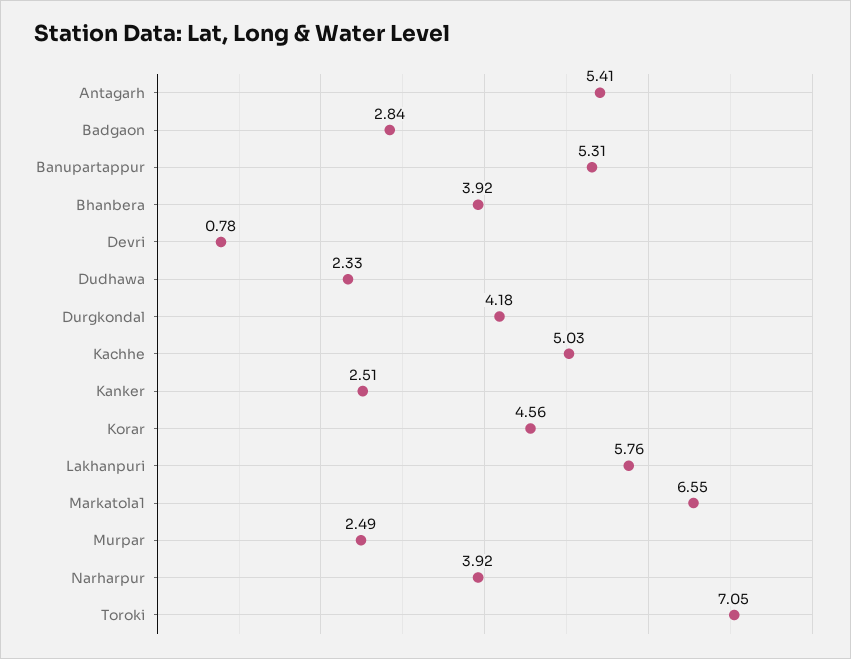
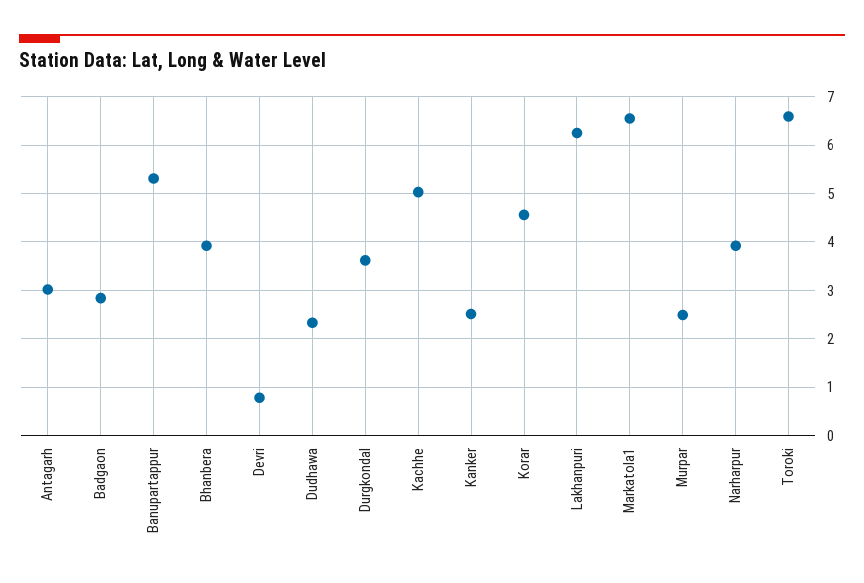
  {
-   "Antagarh": 5.41,
+   "Antagarh": 3,
    "Badgaon": 2.84,
    "Banupartappur": 5.31,
    "Bhanbera": 3.92,
    "Devri": 0.78,
    "Dudhawa": 2.33,
-   "Durgkondal": 4.18,
+   "Durgkondal": 3.6,
    "Kachhe": 5.03,
    "Kanker": 2.51,
    "Korar": 4.56,
-   "Lakhanpuri": 5.76,
+   "Lakhanpuri": 6.2,
    "Markatola1": 6.55,
    "Murpar": 2.49,
    "Narharpur": 3.92,
-   "Toroki": 7.05
+   "Toroki": 6.6
  }

